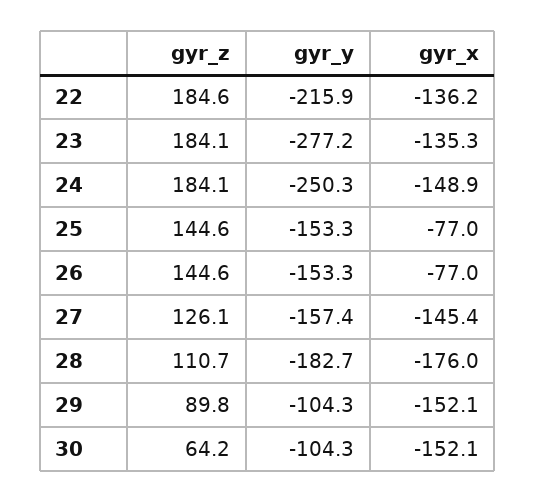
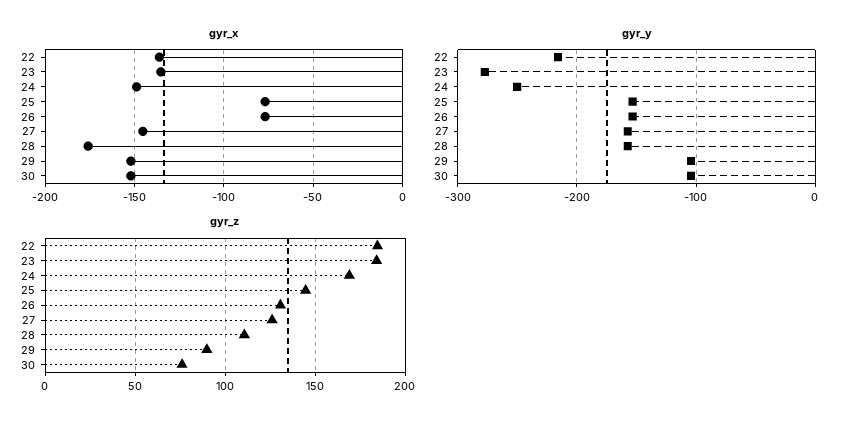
  {
    "gyr_z": {
      "22": 184.6,
      "23": 184.1,
-     "24": 184.1,
+     "24": 170,
      "25": 144.6,
-     "26": 144.6,
+     "26": 130,
      "27": 126.1,
      "28": 110.7,
      "29": 89.8,
-     "30": 64.2
+     "30": 75
    },
    "gyr_y": {
      "22": -215.9,
      "23": -277.2,
      "24": -250.3,
      "25": -153.3,
      "26": -153.3,
      "27": -157.4,
-     "28": -182.7,
+     "28": -160,
      "29": -104.3,
      "30": -104.3
    },
    "gyr_x": {
      "22": -136.2,
      "23": -135.3,
      "24": -148.9,
      "25": -77,
      "26": -77,
      "27": -145.4,
      "28": -176,
      "29": -152.1,
      "30": -152.1
    }
  }

